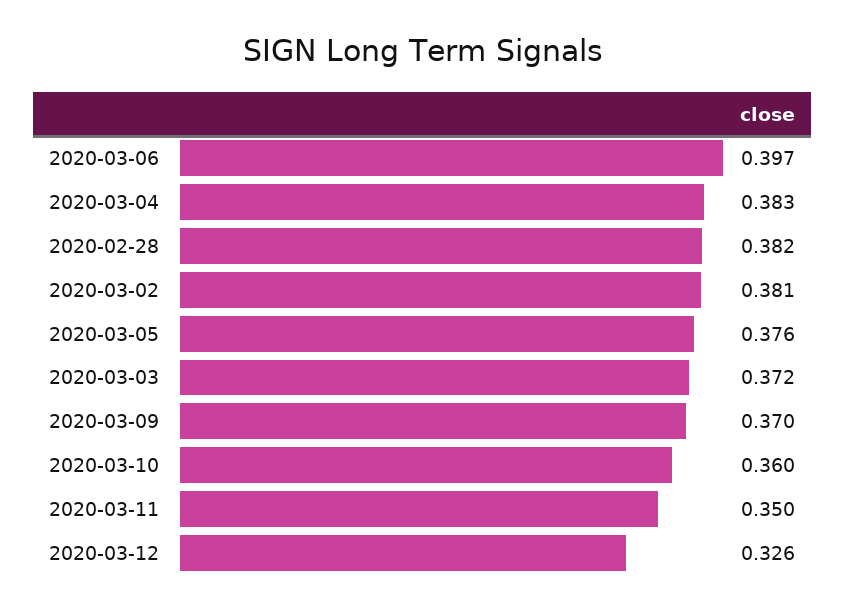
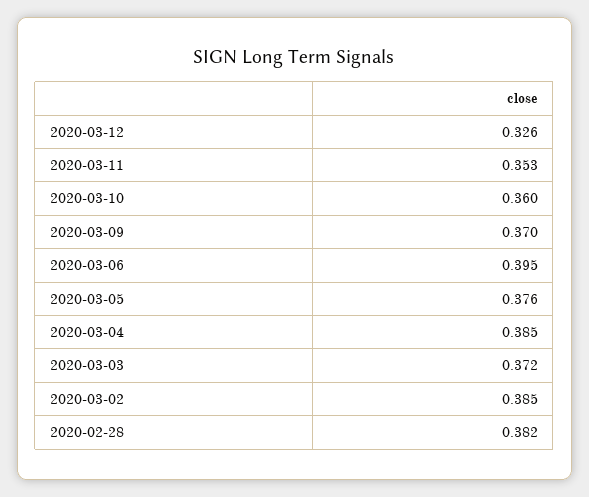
  {
-   "2020-03-06": 0.397,
+   "2020-03-06": 0.395,
-   "2020-03-04": 0.383,
+   "2020-03-04": 0.385,
    "2020-02-28": 0.382,
-   "2020-03-02": 0.381,
+   "2020-03-02": 0.385,
    "2020-03-05": 0.376,
    "2020-03-03": 0.372,
    "2020-03-09": 0.37,
    "2020-03-10": 0.36,
-   "2020-03-11": 0.35,
+   "2020-03-11": 0.353,
    "2020-03-12": 0.326
  }

